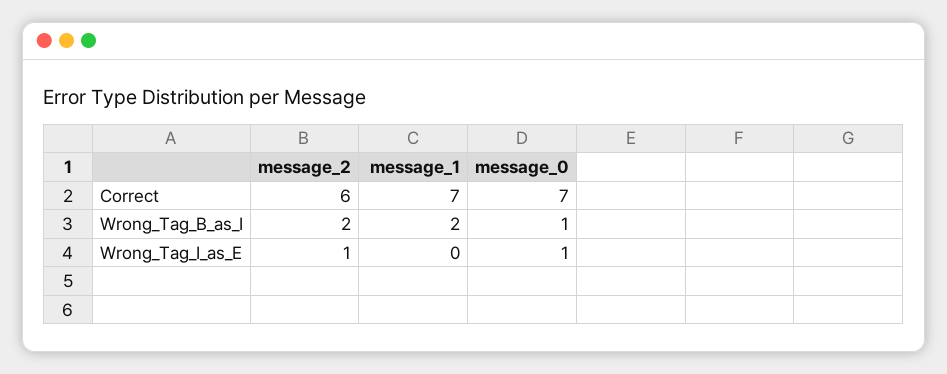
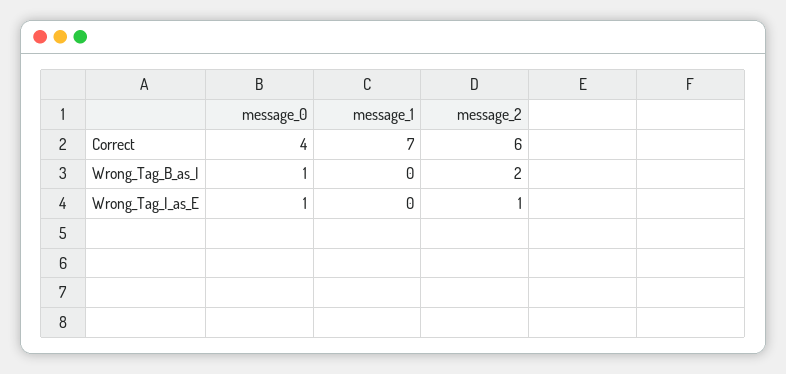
  {
    "message_2": {
      "Correct": 6,
      "Wrong_Tag_B_as_I": 2,
      "Wrong_Tag_I_as_E": 1
    },
    "message_1": {
      "Correct": 7,
-     "Wrong_Tag_B_as_I": 2,
+     "Wrong_Tag_B_as_I": 0,
      "Wrong_Tag_I_as_E": 0
    },
    "message_0": {
-     "Correct": 7,
+     "Correct": 4,
      "Wrong_Tag_B_as_I": 1,
      "Wrong_Tag_I_as_E": 1
    }
  }

